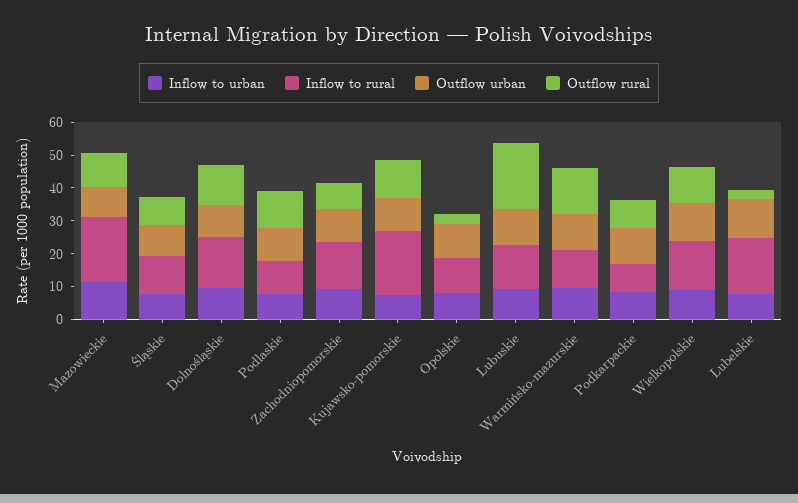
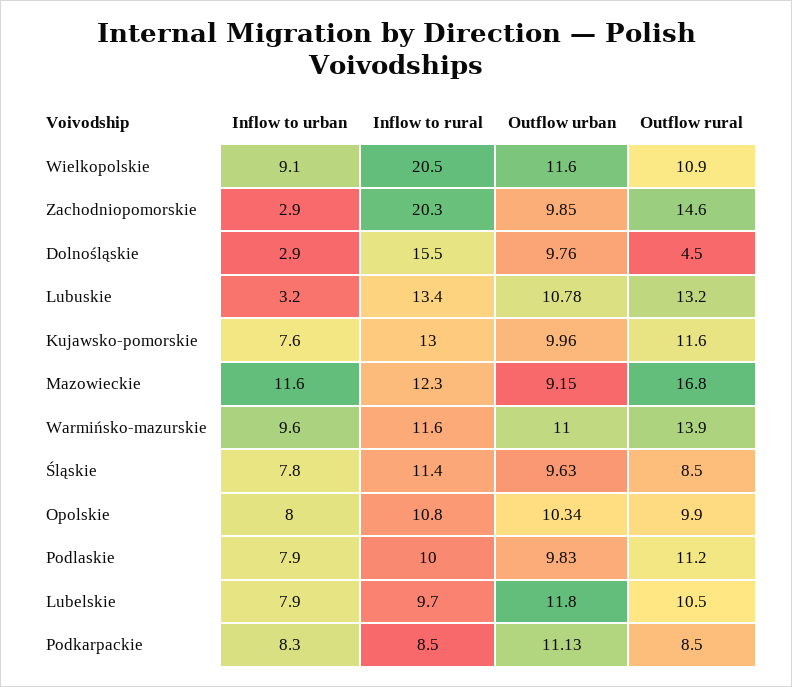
  {
    "Inflow to urban": {
      "Mazowieckie": 11.6,
      "Śląskie": 7.8,
-     "Dolnośląskie": 10,
+     "Dolnośląskie": 2.9,
      "Podlaskie": 7.9,
-     "Zachodniopomorskie": 10,
+     "Zachodniopomorskie": 2.9,
      "Kujawsko-pomorskie": 7.6,
      "Opolskie": 8,
-     "Lubuskie": 10,
+     "Lubuskie": 3.2,
      "Warmińsko-mazurskie": 9.6,
      "Podkarpackie": 8.3,
      "Wielkopolskie": 9.1,
      "Lubelskie": 7.9
    },
    "Inflow to rural": {
-     "Mazowieckie": 20,
+     "Mazowieckie": 12.3,
      "Śląskie": 11.4,
      "Dolnośląskie": 15.5,
      "Podlaskie": 10,
-     "Zachodniopomorskie": 15,
+     "Zachodniopomorskie": 20.3,
-     "Kujawsko-pomorskie": 20,
+     "Kujawsko-pomorskie": 13,
      "Opolskie": 10.8,
      "Lubuskie": 13.4,
      "Warmińsko-mazurskie": 11.6,
      "Podkarpackie": 8.5,
-     "Wielkopolskie": 15,
+     "Wielkopolskie": 20.5,
-     "Lubelskie": 17.5
+     "Lubelskie": 9.7
    },
    "Outflow urban": {
      "Mazowieckie": 9.15,
      "Śląskie": 9.63,
      "Dolnośląskie": 9.76,
      "Podlaskie": 9.83,
      "Zachodniopomorskie": 9.85,
      "Kujawsko-pomorskie": 9.96,
      "Opolskie": 10.34,
      "Lubuskie": 10.78,
      "Warmińsko-mazurskie": 11,
      "Podkarpackie": 11.13,
      "Wielkopolskie": 11.6,
      "Lubelskie": 11.8
    },
    "Outflow rural": {
-     "Mazowieckie": 10,
+     "Mazowieckie": 16.8,
      "Śląskie": 8.5,
-     "Dolnośląskie": 12.5,
+     "Dolnośląskie": 4.5,
      "Podlaskie": 11.2,
-     "Zachodniopomorskie": 7.5,
+     "Zachodniopomorskie": 14.6,
      "Kujawsko-pomorskie": 11.6,
-     "Opolskie": 2.5,
+     "Opolskie": 9.9,
-     "Lubuskie": 20,
+     "Lubuskie": 13.2,
      "Warmińsko-mazurskie": 13.9,
      "Podkarpackie": 8.5,
      "Wielkopolskie": 10.9,
-     "Lubelskie": 2.5
+     "Lubelskie": 10.5
    }
  }

